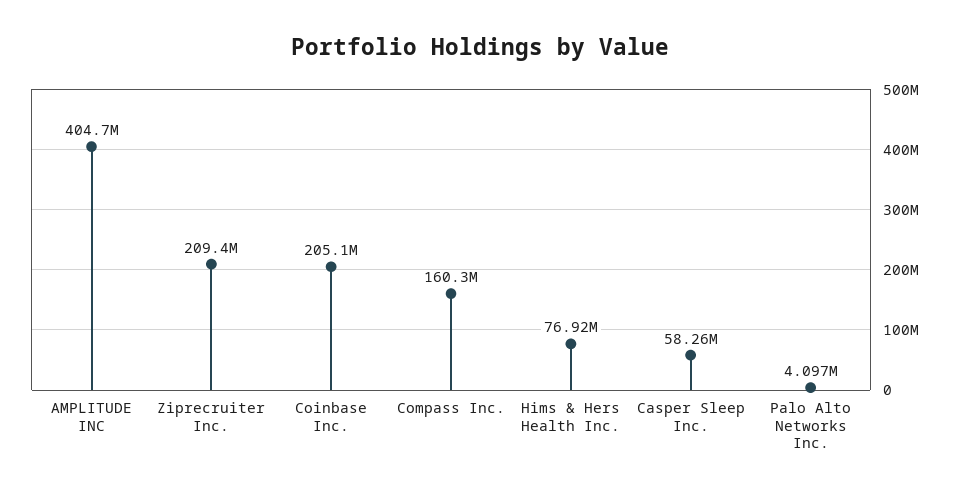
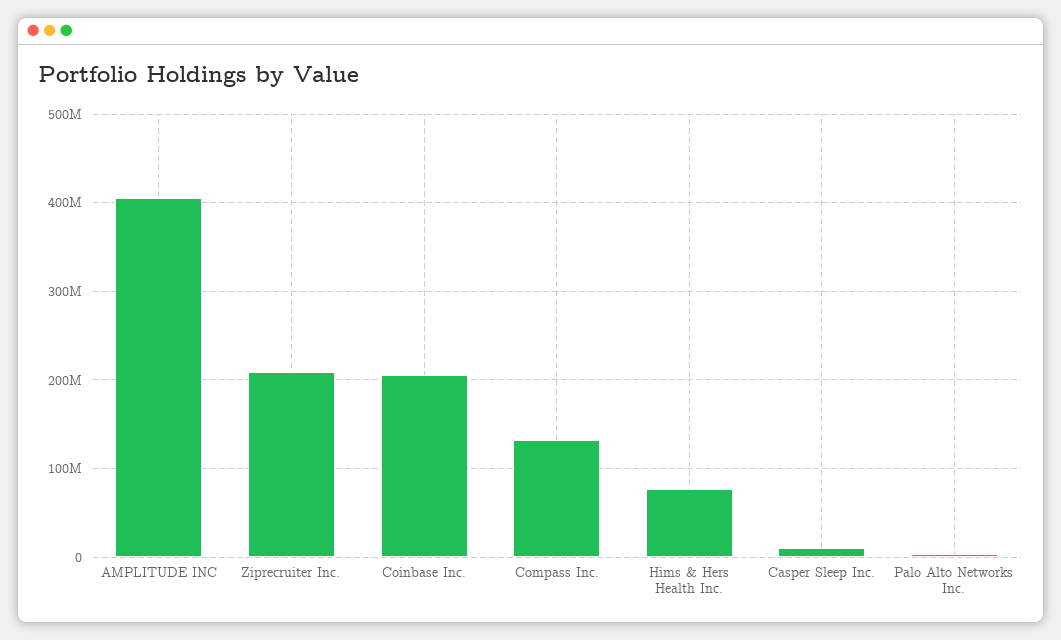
  {
    "AMPLITUDE INC": 404700000,
    "Ziprecruiter Inc.": 209400000,
    "Coinbase Inc.": 205100000,
-   "Compass Inc.": 160300000,
+   "Compass Inc.": 130000000,
    "Hims & Hers Health Inc.": 76920000,
-   "Casper Sleep Inc.": 58260000,
+   "Casper Sleep Inc.": 10000000,
    "Palo Alto Networks Inc.": 4097000
  }

